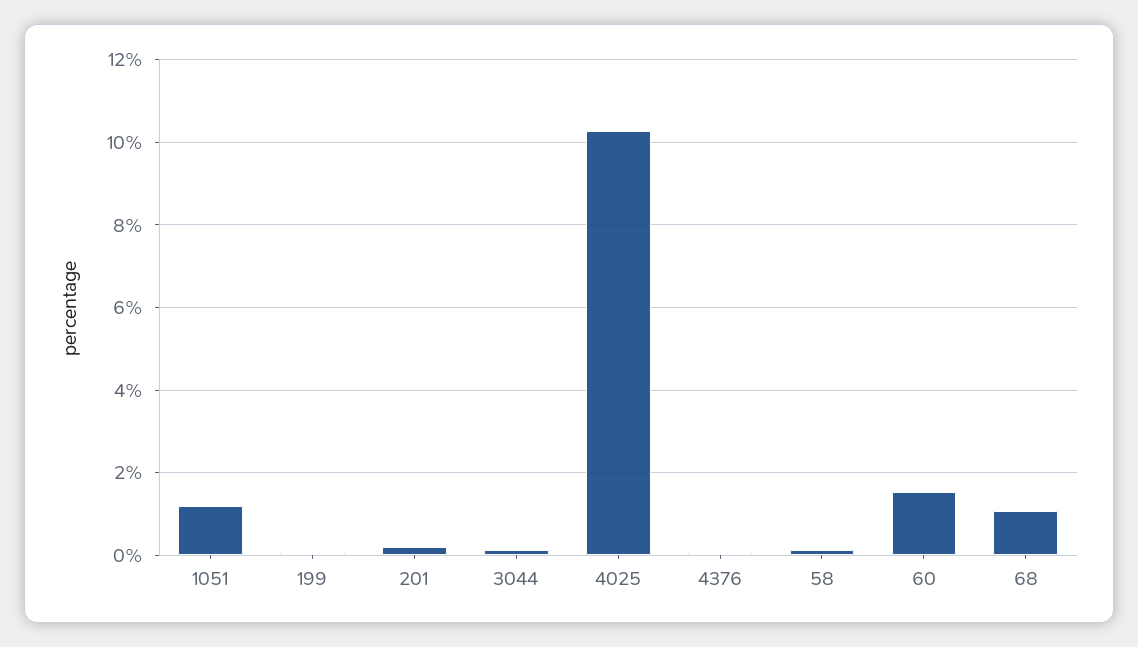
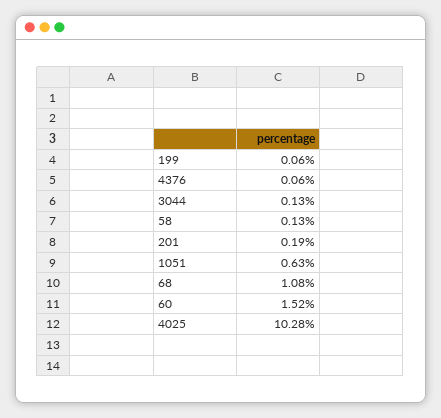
  {
-   "1051": 1.2,
+   "1051": 0.63,
    "199": 0.06,
    "201": 0.19,
    "3044": 0.13,
    "4025": 10.28,
    "4376": 0.06,
    "58": 0.13,
    "60": 1.52,
    "68": 1.08
  }

